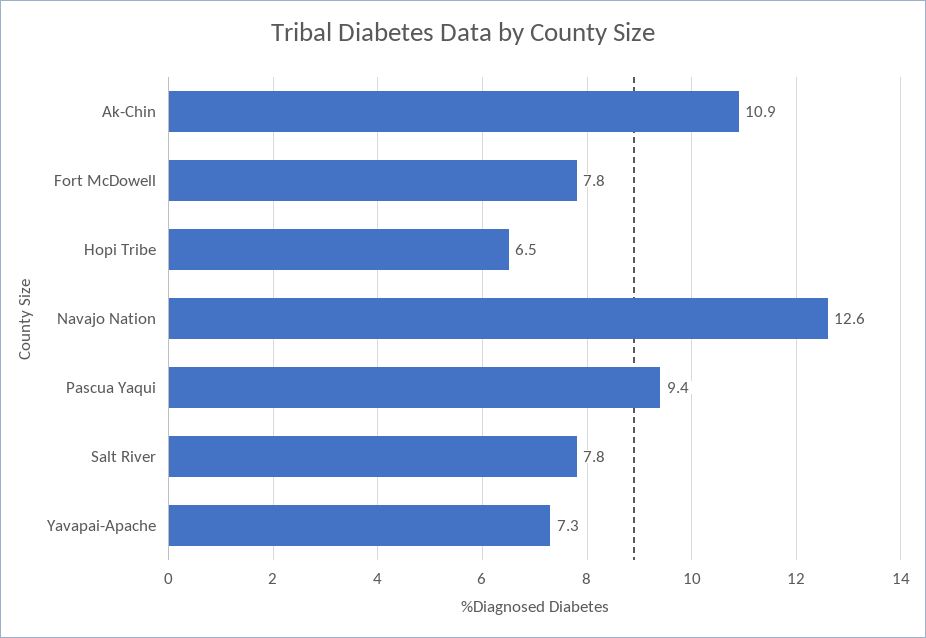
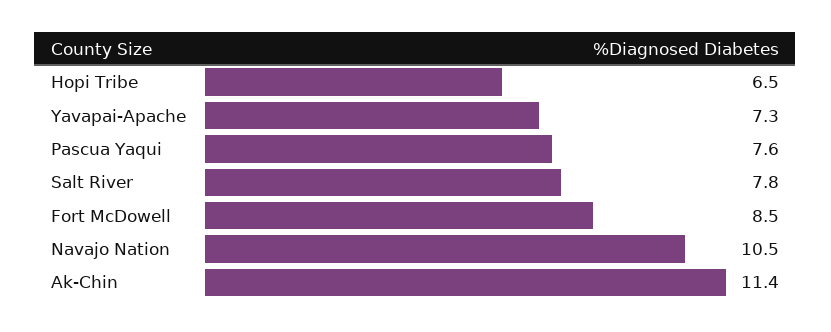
  {
-   "Ak-Chin": 10.9,
+   "Ak-Chin": 11.4,
-   "Fort McDowell": 7.8,
+   "Fort McDowell": 8.5,
    "Hopi Tribe": 6.5,
-   "Navajo Nation": 12.6,
+   "Navajo Nation": 10.5,
-   "Pascua Yaqui": 9.4,
+   "Pascua Yaqui": 7.6,
    "Salt River": 7.8,
    "Yavapai-Apache": 7.3
  }

